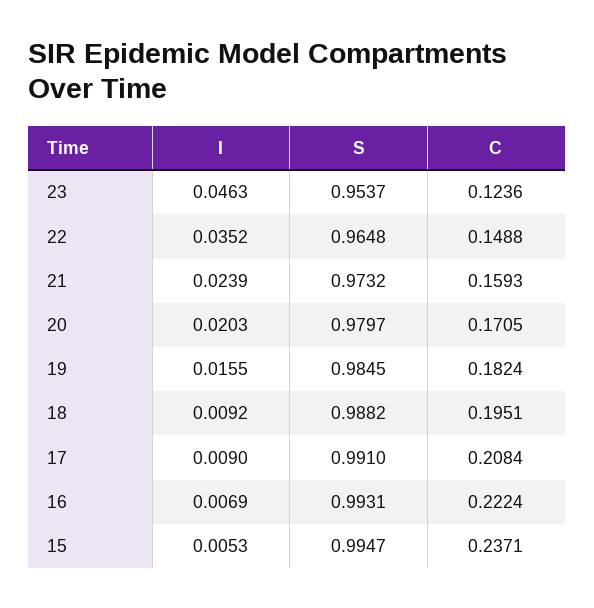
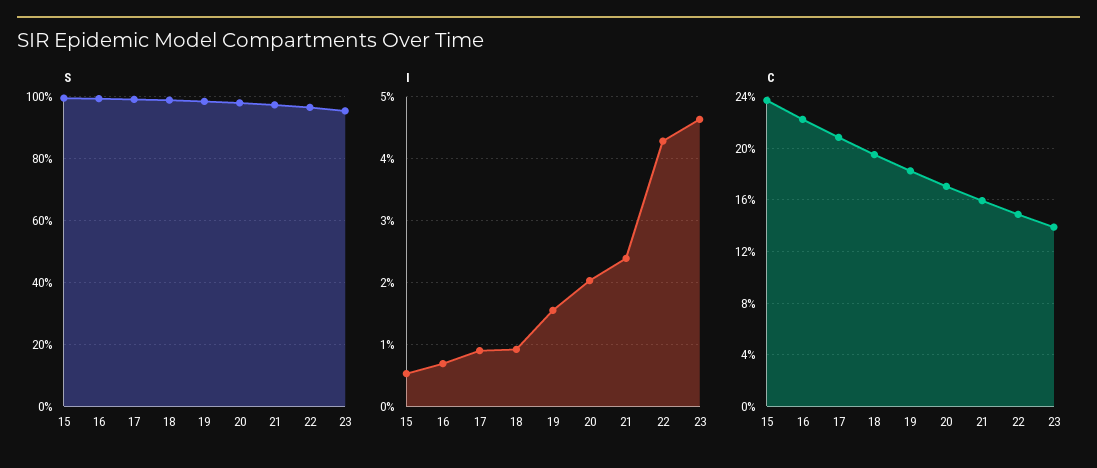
  {
    "I": {
      "23": 0.0463,
-     "22": 0.0352,
+     "22": 0.043,
      "21": 0.0239,
      "20": 0.0203,
      "19": 0.0155,
      "18": 0.0092,
      "17": 0.009,
      "16": 0.0069,
      "15": 0.0053
    },
    "S": {
      "23": 0.9537,
      "22": 0.9648,
      "21": 0.9732,
      "20": 0.9797,
      "19": 0.9845,
      "18": 0.9882,
      "17": 0.991,
      "16": 0.9931,
      "15": 0.9947
    },
    "C": {
-     "23": 0.1236,
+     "23": 0.14,
      "22": 0.1488,
      "21": 0.1593,
      "20": 0.1705,
      "19": 0.1824,
      "18": 0.1951,
      "17": 0.2084,
      "16": 0.2224,
      "15": 0.2371
    }
  }

